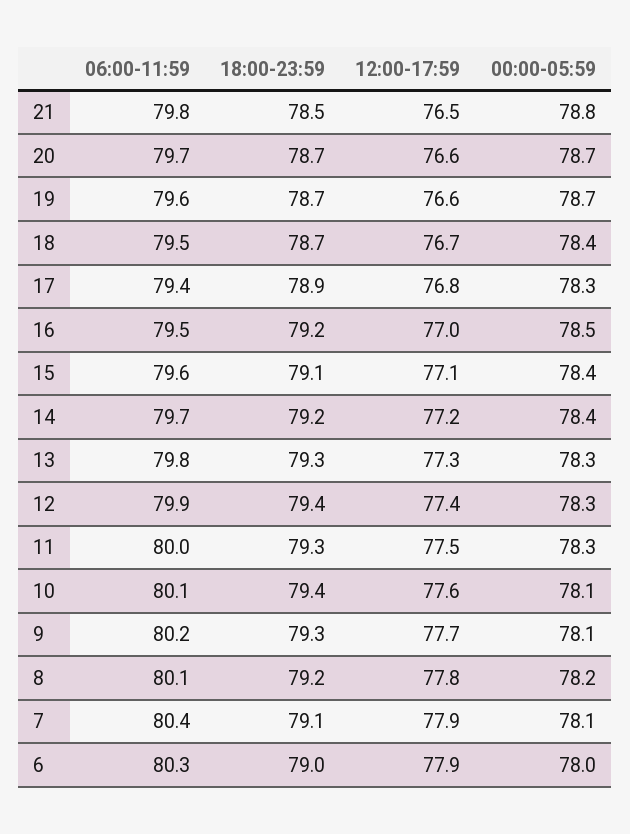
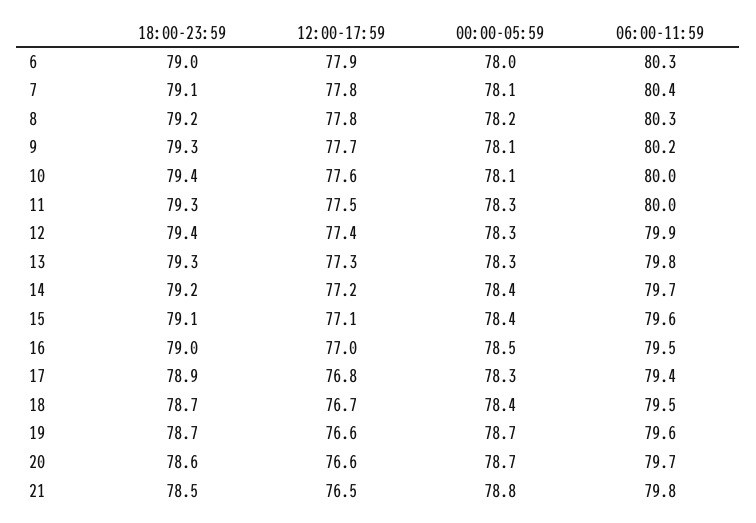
  {
    "06:00-11:59": {
      "21": 79.8,
      "20": 79.7,
      "19": 79.6,
      "18": 79.5,
      "17": 79.4,
      "16": 79.5,
      "15": 79.6,
      "14": 79.7,
      "13": 79.8,
      "12": 79.9,
      "11": 80,
-     "10": 80.1,
+     "10": 80,
      "9": 80.2,
-     "8": 80.1,
+     "8": 80.3,
      "7": 80.4,
      "6": 80.3
    },
    "18:00-23:59": {
      "21": 78.5,
-     "20": 78.7,
+     "20": 78.6,
      "19": 78.7,
      "18": 78.7,
      "17": 78.9,
-     "16": 79.2,
+     "16": 79,
      "15": 79.1,
      "14": 79.2,
      "13": 79.3,
      "12": 79.4,
      "11": 79.3,
      "10": 79.4,
      "9": 79.3,
      "8": 79.2,
      "7": 79.1,
      "6": 79
    },
    "12:00-17:59": {
      "21": 76.5,
      "20": 76.6,
      "19": 76.6,
      "18": 76.7,
      "17": 76.8,
      "16": 77,
      "15": 77.1,
      "14": 77.2,
      "13": 77.3,
      "12": 77.4,
      "11": 77.5,
      "10": 77.6,
      "9": 77.7,
      "8": 77.8,
-     "7": 77.9,
+     "7": 77.8,
      "6": 77.9
    },
    "00:00-05:59": {
      "21": 78.8,
      "20": 78.7,
      "19": 78.7,
      "18": 78.4,
      "17": 78.3,
      "16": 78.5,
      "15": 78.4,
      "14": 78.4,
      "13": 78.3,
      "12": 78.3,
      "11": 78.3,
      "10": 78.1,
      "9": 78.1,
      "8": 78.2,
      "7": 78.1,
      "6": 78
    }
  }

